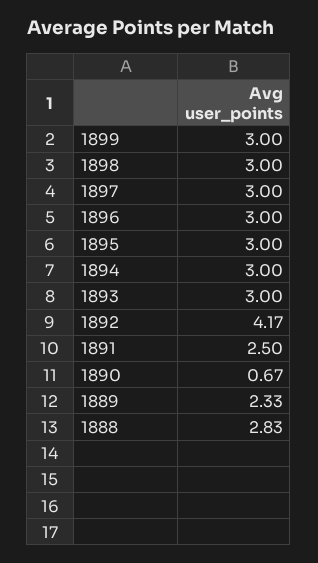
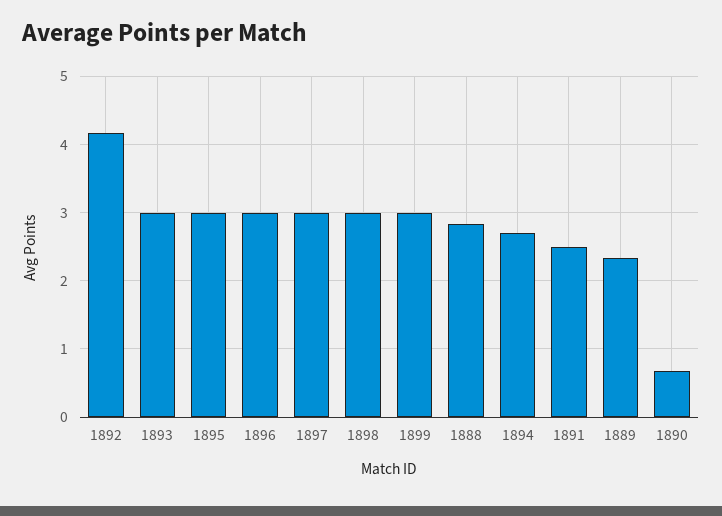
  {
    "1899": 3,
    "1898": 3,
    "1897": 3,
    "1896": 3,
    "1895": 3,
-   "1894": 3,
+   "1894": 2.7,
    "1893": 3,
    "1892": 4.17,
    "1891": 2.5,
    "1890": 0.67,
    "1889": 2.33,
    "1888": 2.83
  }

